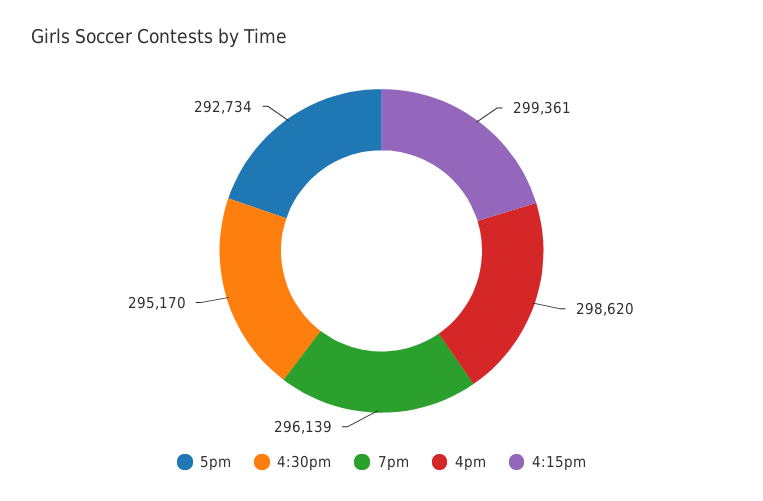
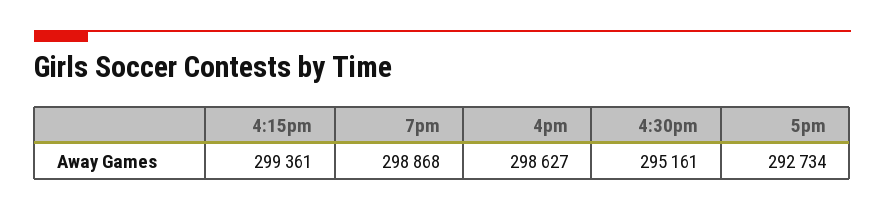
  {
    "5pm": 292734,
-   "4:30pm": 295170,
+   "4:30pm": 295161,
-   "7pm": 296139,
+   "7pm": 298868,
-   "4pm": 298620,
+   "4pm": 298627,
    "4:15pm": 299361
  }

